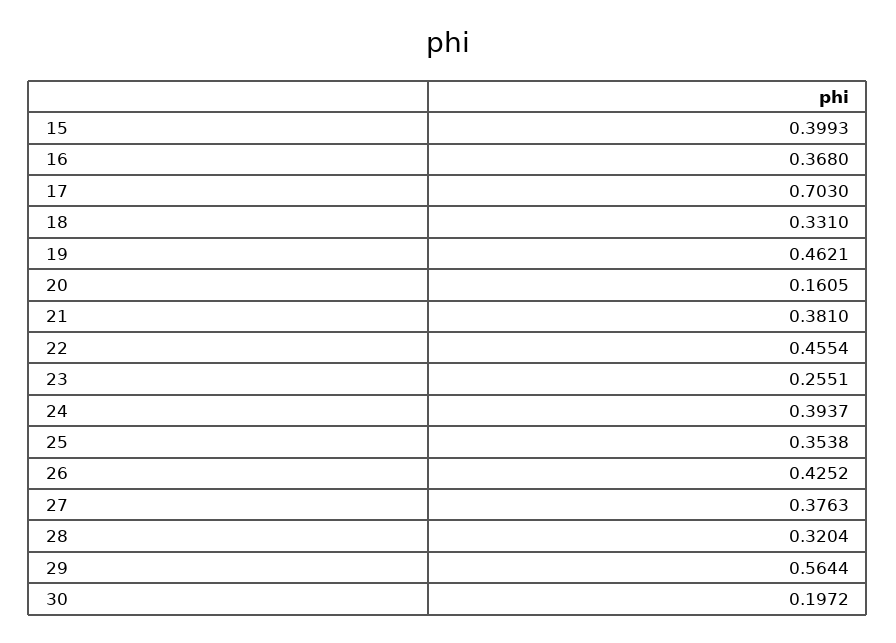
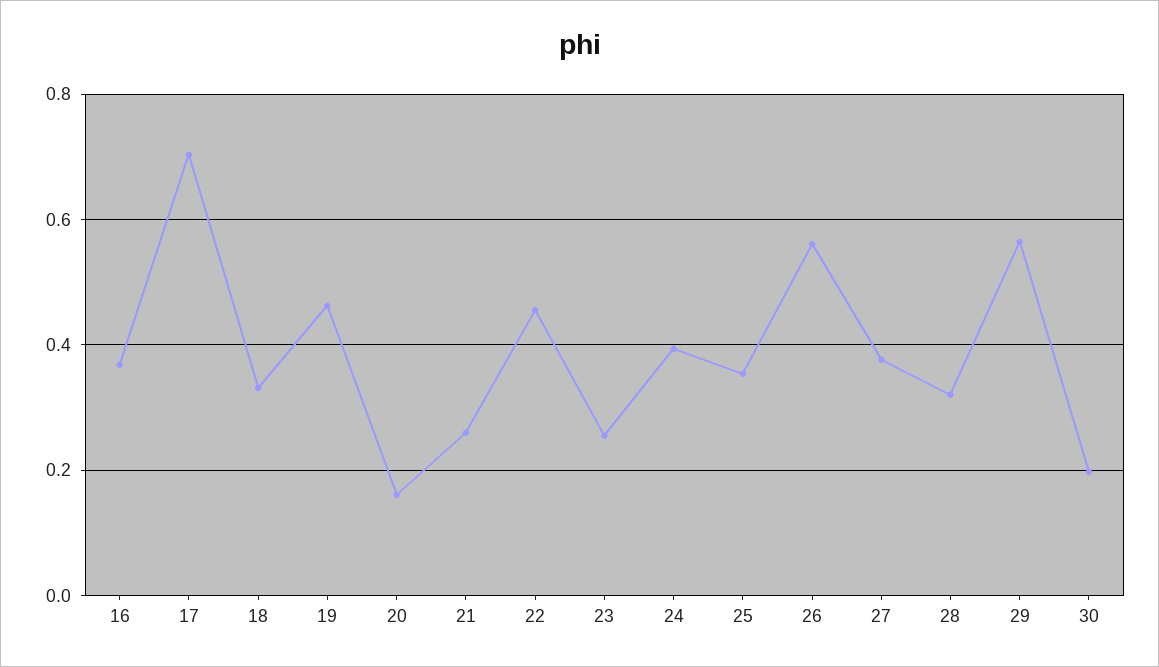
  {
-   "15": 0.3993,
    "16": 0.368,
    "17": 0.703,
    "18": 0.331,
    "19": 0.4621,
    "20": 0.1605,
-   "21": 0.381,
+   "21": 0.26,
    "22": 0.4554,
    "23": 0.2551,
    "24": 0.3937,
    "25": 0.3538,
-   "26": 0.4252,
+   "26": 0.56,
    "27": 0.3763,
    "28": 0.3204,
    "29": 0.5644,
    "30": 0.1972
  }

